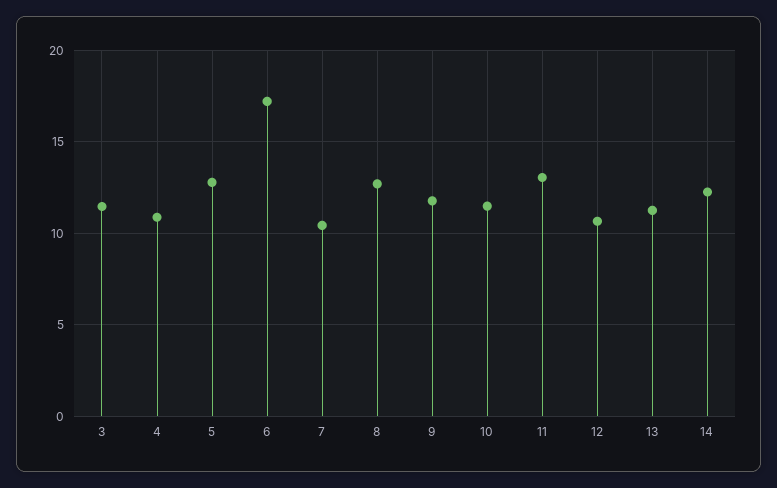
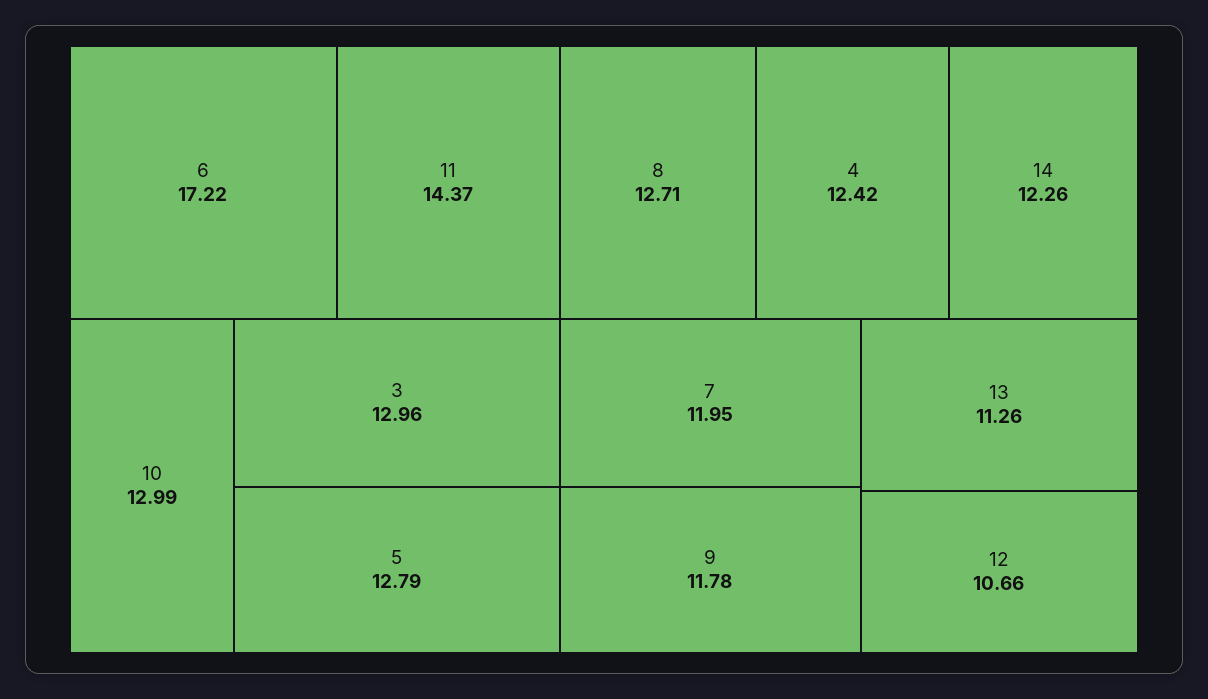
  {
-   "3": 11.5,
+   "3": 12.96,
-   "4": 11,
+   "4": 12.42,
    "5": 12.79,
    "6": 17.22,
-   "7": 10.5,
+   "7": 11.95,
    "8": 12.71,
    "9": 11.78,
-   "10": 11.5,
+   "10": 12.99,
-   "11": 13,
+   "11": 14.37,
    "12": 10.66,
    "13": 11.26,
    "14": 12.26
  }

